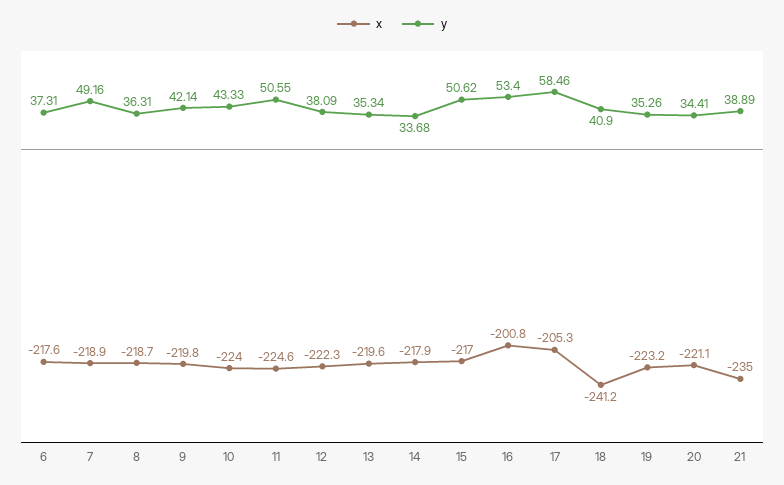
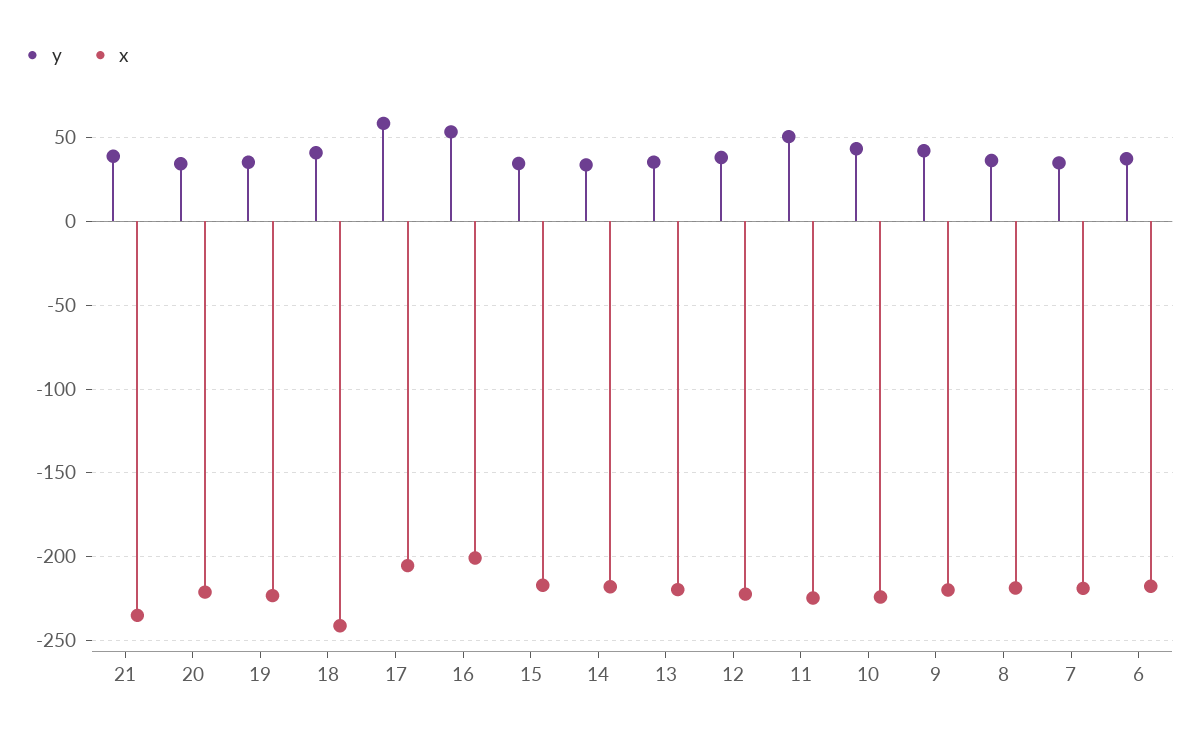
  {
    "x": {
      "6": -217.6,
      "7": -218.9,
      "8": -218.7,
      "9": -219.8,
      "10": -224,
      "11": -224.6,
      "12": -222.3,
      "13": -219.6,
      "14": -217.9,
      "15": -217,
      "16": -200.8,
      "17": -205.3,
      "18": -241.2,
      "19": -223.2,
      "20": -221.1,
      "21": -235
    },
    "y": {
      "6": 37.31,
-     "7": 49.16,
+     "7": 35,
      "8": 36.31,
      "9": 42.14,
      "10": 43.33,
      "11": 50.55,
      "12": 38.09,
      "13": 35.34,
      "14": 33.68,
-     "15": 50.62,
+     "15": 35,
      "16": 53.4,
      "17": 58.46,
      "18": 40.9,
      "19": 35.26,
      "20": 34.41,
      "21": 38.89
    }
  }

